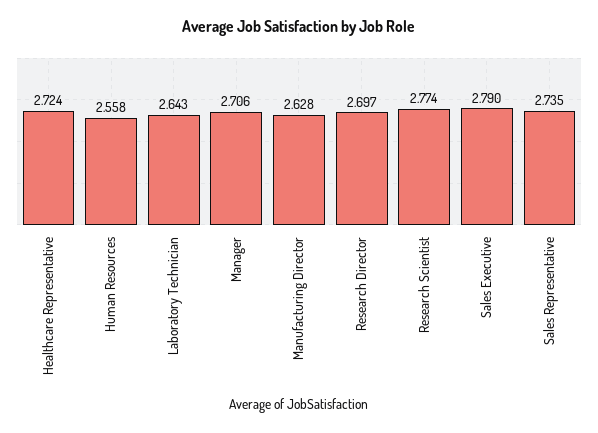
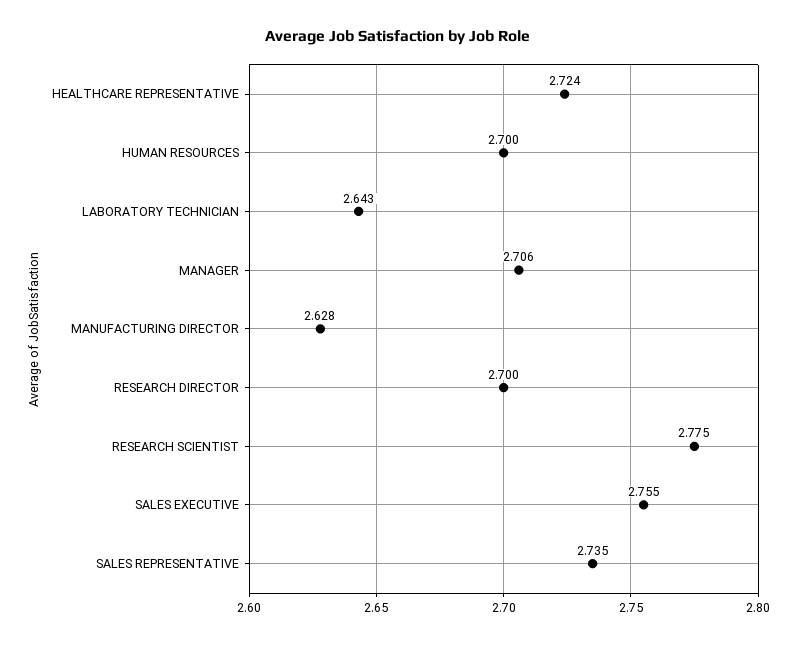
  {
    "Healthcare Representative": 2.724,
-   "Human Resources": 2.558,
+   "Human Resources": 2.7,
    "Laboratory Technician": 2.643,
    "Manager": 2.706,
    "Manufacturing Director": 2.628,
-   "Research Director": 2.697,
+   "Research Director": 2.7,
-   "Research Scientist": 2.774,
+   "Research Scientist": 2.775,
-   "Sales Executive": 2.79,
+   "Sales Executive": 2.755,
    "Sales Representative": 2.735
  }

